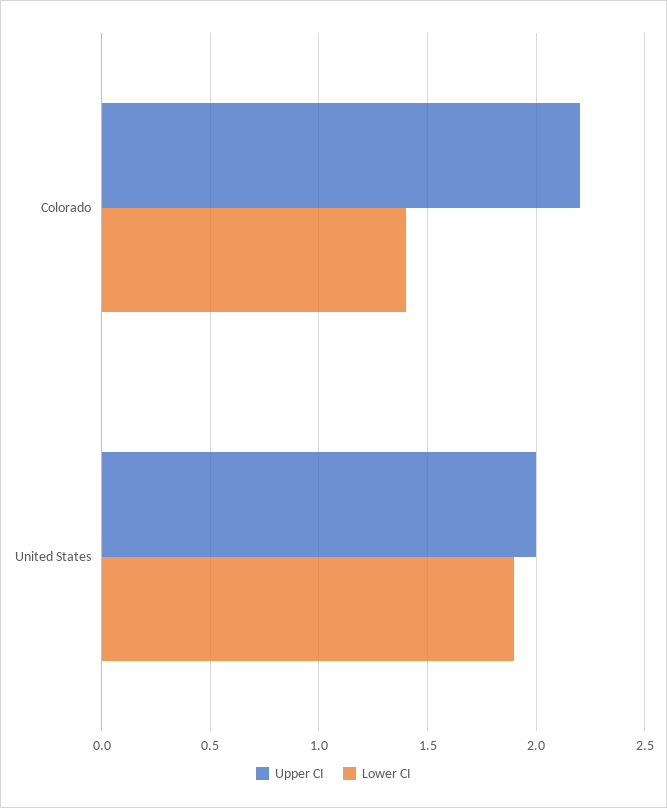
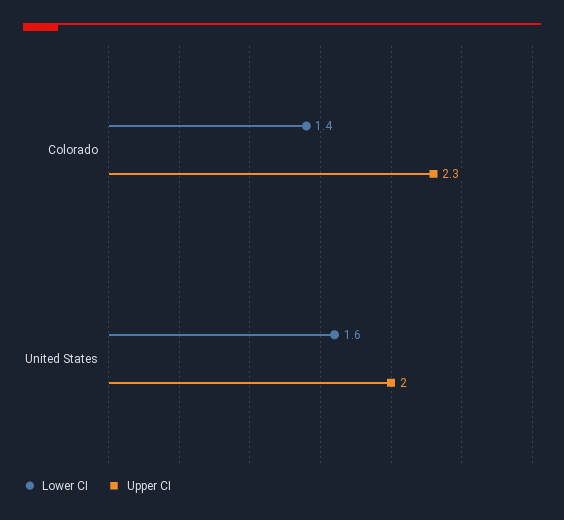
  {
    "Upper CI": {
-     "Colorado": 2.2,
+     "Colorado": 2.3,
      "United States": 2
    },
    "Lower CI": {
      "Colorado": 1.4,
-     "United States": 1.9
+     "United States": 1.6
    }
  }

